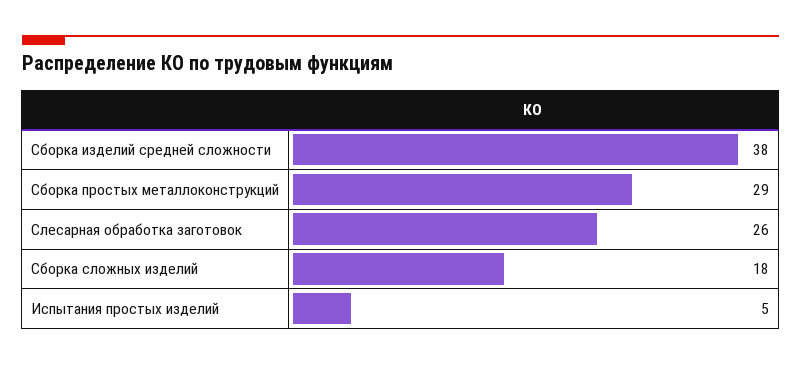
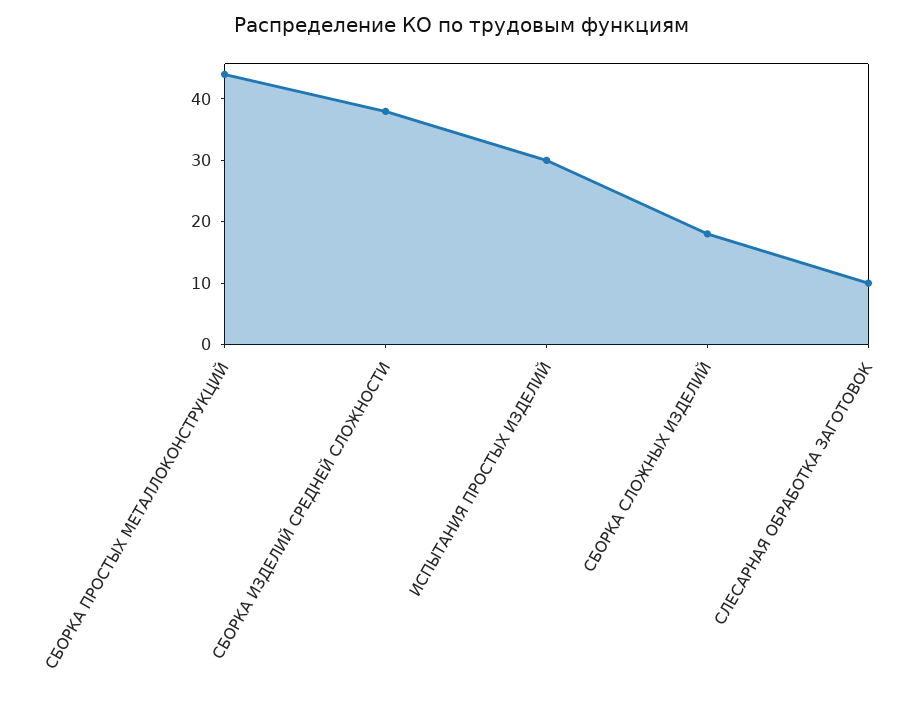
  {
    "Сборка изделий средней сложности": 38,
-   "Сборка простых металлоконструкций": 29,
+   "Сборка простых металлоконструкций": 45,
-   "Слесарная обработка заготовок": 26,
+   "Слесарная обработка заготовок": 10,
    "Сборка сложных изделий": 18,
-   "Испытания простых изделий": 5
+   "Испытания простых изделий": 30
  }

